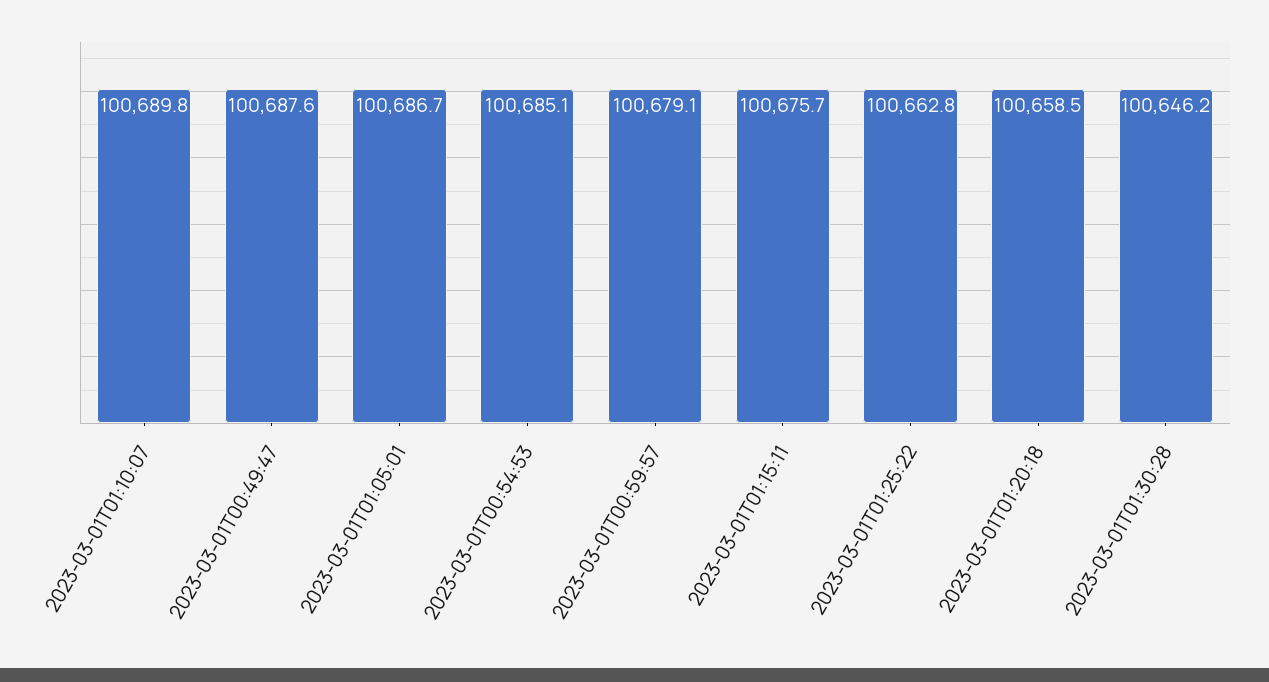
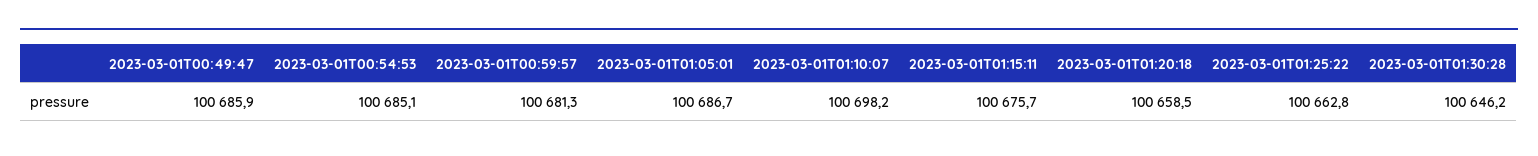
  {
-   "2023-03-01T01:10:07": 100689.8,
+   "2023-03-01T01:10:07": 100698.2,
-   "2023-03-01T00:49:47": 100687.6,
+   "2023-03-01T00:49:47": 100685.9,
    "2023-03-01T01:05:01": 100686.7,
    "2023-03-01T00:54:53": 100685.1,
-   "2023-03-01T00:59:57": 100679.1,
+   "2023-03-01T00:59:57": 100681.3,
    "2023-03-01T01:15:11": 100675.7,
    "2023-03-01T01:25:22": 100662.8,
    "2023-03-01T01:20:18": 100658.5,
    "2023-03-01T01:30:28": 100646.2
  }

